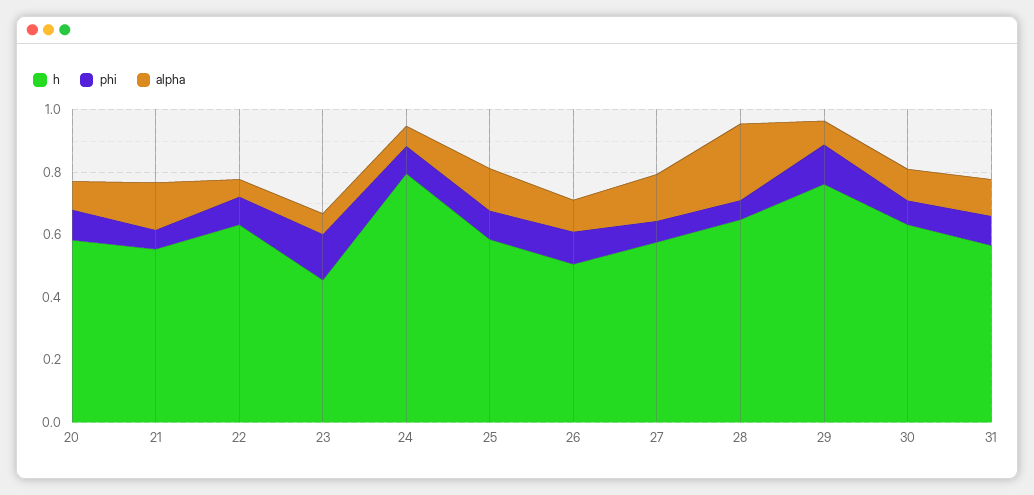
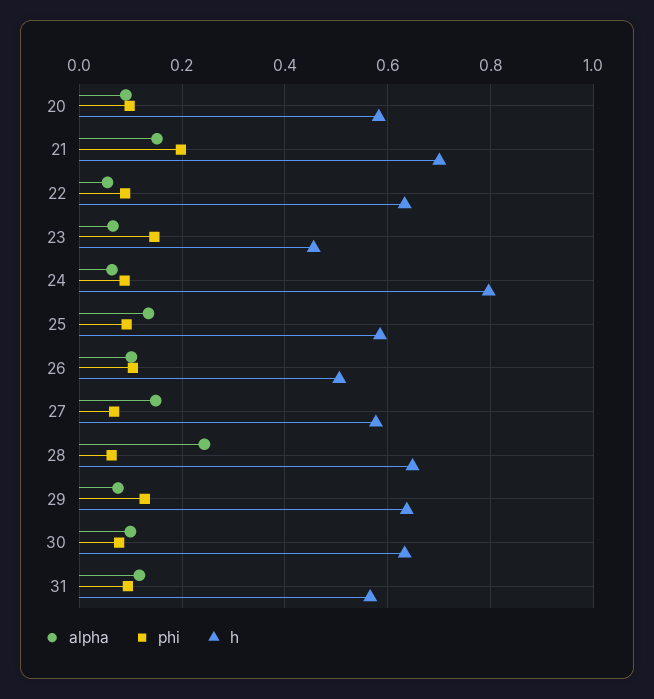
  {
    "h": {
      "20": 0.58,
-     "21": 0.55,
+     "21": 0.7,
      "22": 0.64,
      "23": 0.46,
      "24": 0.8,
      "25": 0.58,
      "26": 0.5,
      "27": 0.58,
      "28": 0.64,
-     "29": 0.75,
+     "29": 0.64,
      "30": 0.64,
      "31": 0.56
    },
    "phi": {
      "20": 0.1,
-     "21": 0.05,
+     "21": 0.2,
      "22": 0.08,
      "23": 0.14,
      "24": 0.08,
      "25": 0.1,
      "26": 0.1,
      "27": 0.06,
      "28": 0.06,
      "29": 0.12,
      "30": 0.08,
      "31": 0.1
    },
    "alpha": {
      "20": 0.1,
      "21": 0.16,
      "22": 0.06,
      "23": 0.06,
      "24": 0.06,
      "25": 0.14,
      "26": 0.1,
      "27": 0.14,
      "28": 0.24,
      "29": 0.08,
      "30": 0.1,
      "31": 0.12
    }
  }

